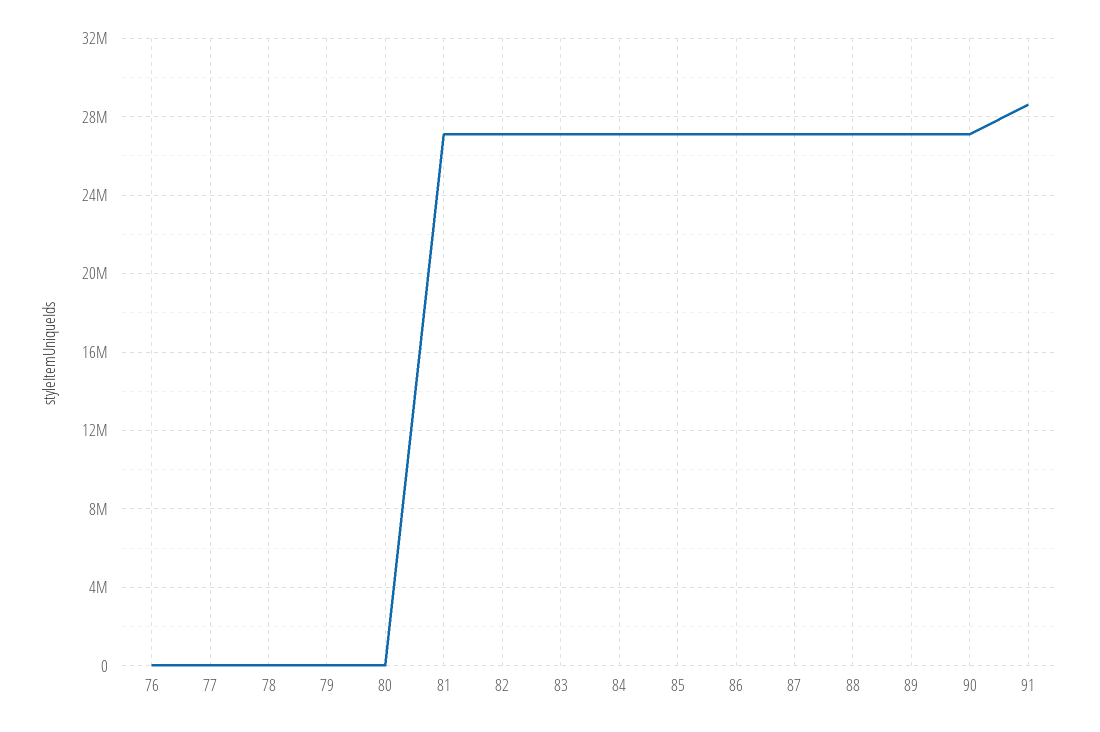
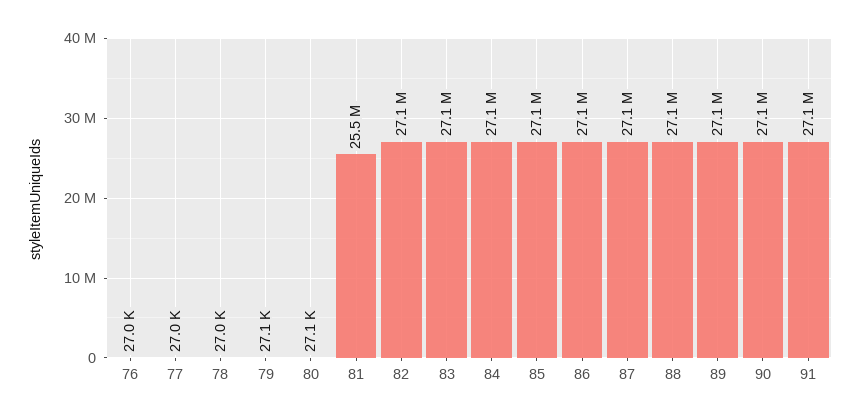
  {
    "76": 27000,
    "77": 27000,
    "78": 27000,
    "79": 27100,
    "80": 27100,
-   "81": 27000000,
+   "81": 25500000,
    "82": 27100000,
    "83": 27100000,
    "84": 27100000,
    "85": 27100000,
    "86": 27100000,
    "87": 27100000,
    "88": 27100000,
    "89": 27100000,
    "90": 27100000,
-   "91": 28500000
+   "91": 27100000
  }

